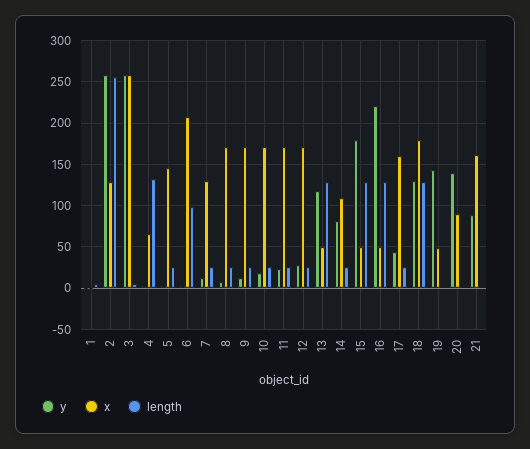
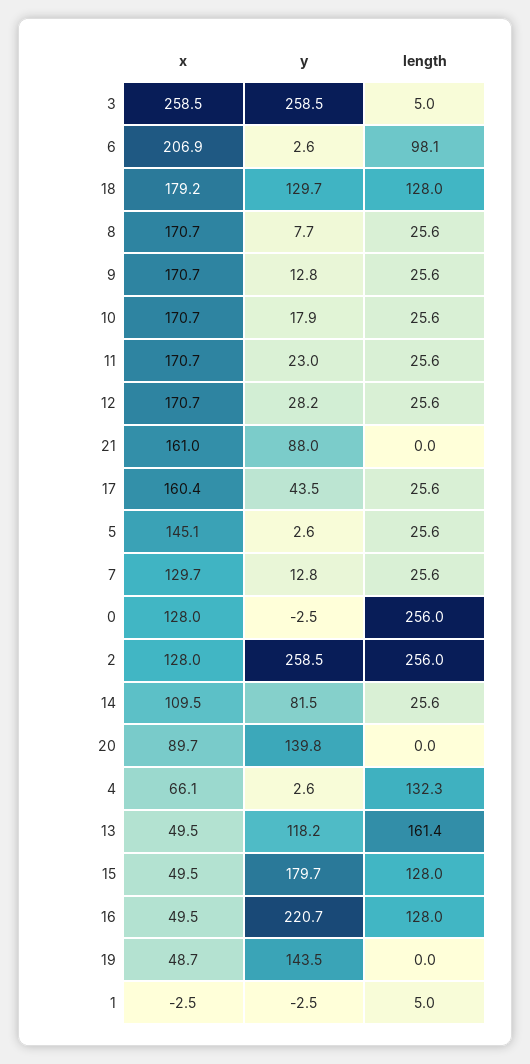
  {
    "y": {
      "1": -2.5,
      "2": 258.5,
      "3": 258.5,
      "4": 2.6,
      "5": 2.6,
      "6": 2.6,
      "7": 12.8,
      "8": 7.7,
      "9": 12.8,
      "10": 17.9,
      "11": 23,
      "12": 28.2,
      "13": 118.2,
      "14": 81.5,
      "15": 179.7,
      "16": 220.7,
      "17": 43.5,
      "18": 129.7,
      "19": 143.5,
      "20": 139.8,
-     "21": 88
+     "21": 88,
+     "0": -2.5
    },
    "x": {
      "1": -2.5,
      "2": 128,
      "3": 258.5,
      "4": 66.1,
      "5": 145.1,
      "6": 206.9,
      "7": 129.7,
      "8": 170.7,
      "9": 170.7,
      "10": 170.7,
      "11": 170.7,
      "12": 170.7,
      "13": 49.5,
      "14": 109.5,
      "15": 49.5,
      "16": 49.5,
      "17": 160.4,
      "18": 179.2,
      "19": 48.7,
      "20": 89.7,
-     "21": 161
+     "21": 161,
+     "0": 128
    },
    "length": {
      "1": 5,
      "2": 256,
      "3": 5,
      "4": 132.3,
      "5": 25.6,
      "6": 98.1,
      "7": 25.6,
      "8": 25.6,
      "9": 25.6,
      "10": 25.6,
      "11": 25.6,
      "12": 25.6,
-     "13": 130,
+     "13": 161.4,
      "14": 25.6,
      "15": 128,
      "16": 128,
      "17": 25.6,
      "18": 128,
      "19": 0,
      "20": 0,
-     "21": 0
+     "21": 0,
+     "0": 256
    }
  }

